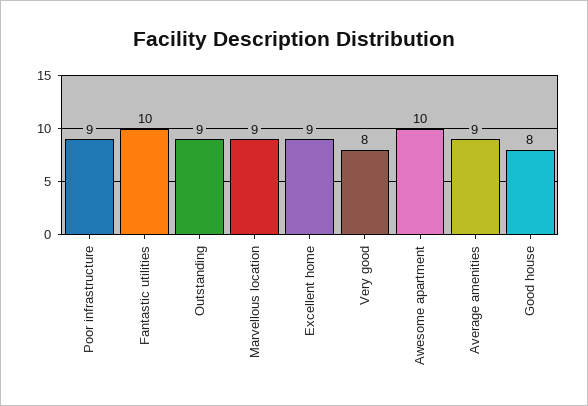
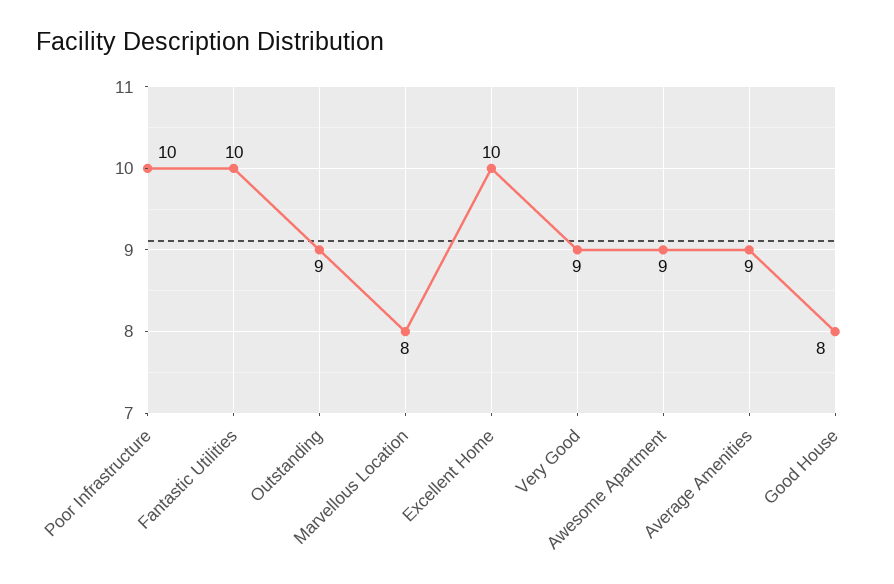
  {
-   "Poor infrastructure": 9,
+   "Poor infrastructure": 10,
    "Fantastic utilities": 10,
    "Outstanding": 9,
-   "Marvellous location": 9,
+   "Marvellous location": 8,
-   "Excellent home": 9,
+   "Excellent home": 10,
-   "Very good": 8,
+   "Very good": 9,
-   "Awesome apartment": 10,
+   "Awesome apartment": 9,
    "Average amenities": 9,
    "Good house": 8
  }

